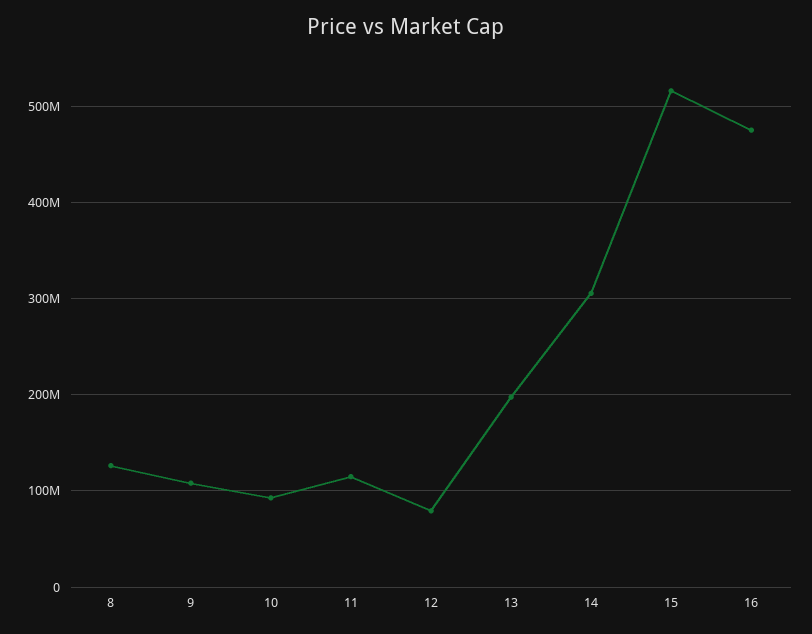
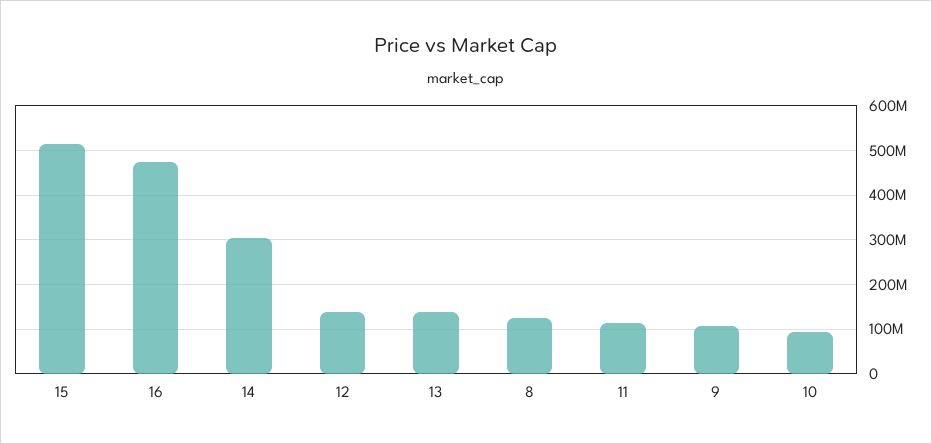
  {
    "8": 130000000,
    "9": 110000000,
    "10": 90000000,
    "11": 110000000,
-   "12": 80000000,
+   "12": 140000000,
-   "13": 200000000,
+   "13": 140000000,
    "14": 310000000,
    "15": 520000000,
    "16": 470000000
  }

